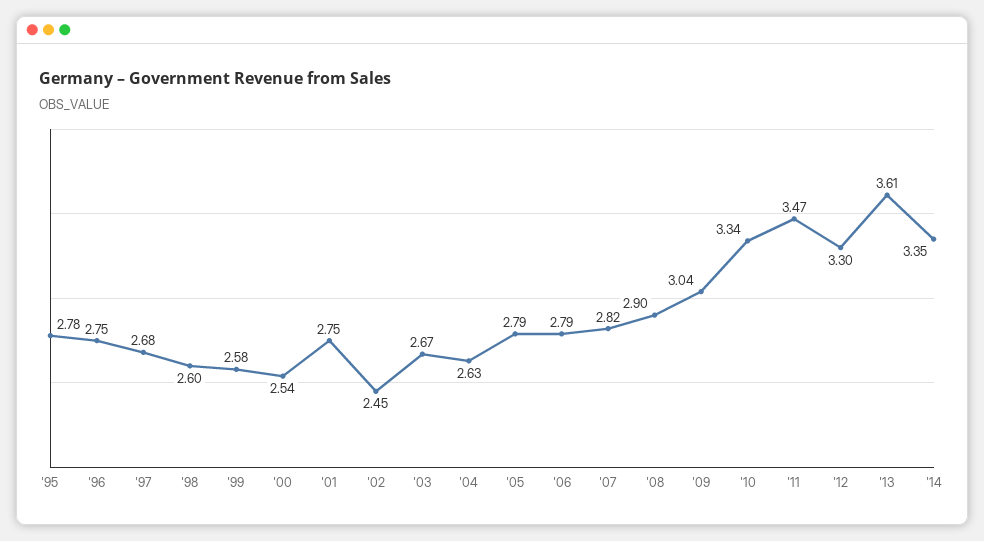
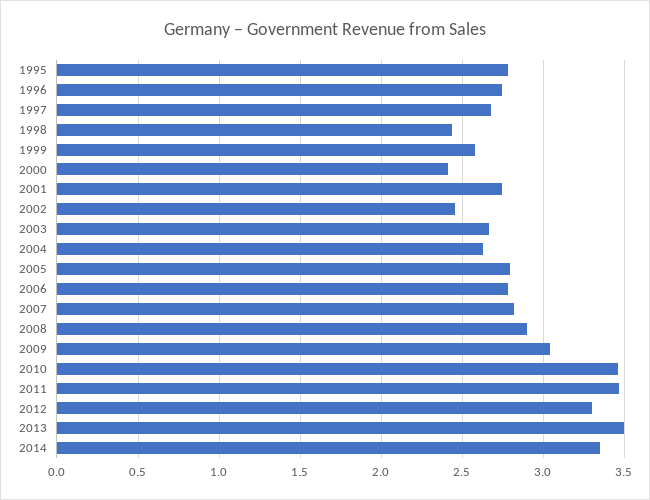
  {
    "'95": 2.78,
    "'96": 2.75,
    "'97": 2.68,
-   "'98": 2.6,
+   "'98": 2.45,
    "'99": 2.58,
-   "'00": 2.54,
+   "'00": 2.4,
    "'01": 2.75,
    "'02": 2.45,
    "'03": 2.67,
    "'04": 2.63,
    "'05": 2.79,
    "'06": 2.79,
    "'07": 2.82,
    "'08": 2.9,
    "'09": 3.04,
-   "'10": 3.34,
+   "'10": 3.45,
    "'11": 3.47,
    "'12": 3.3,
-   "'13": 3.61,
+   "'13": 3.5,
    "'14": 3.35
  }

